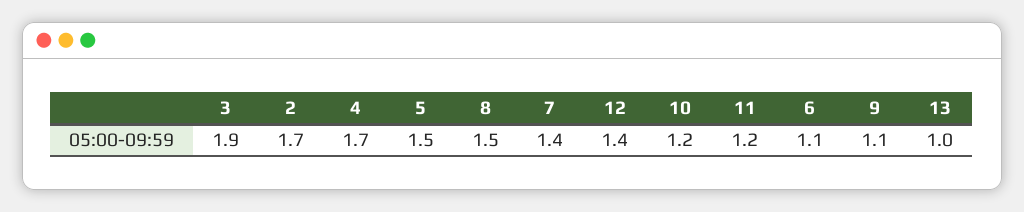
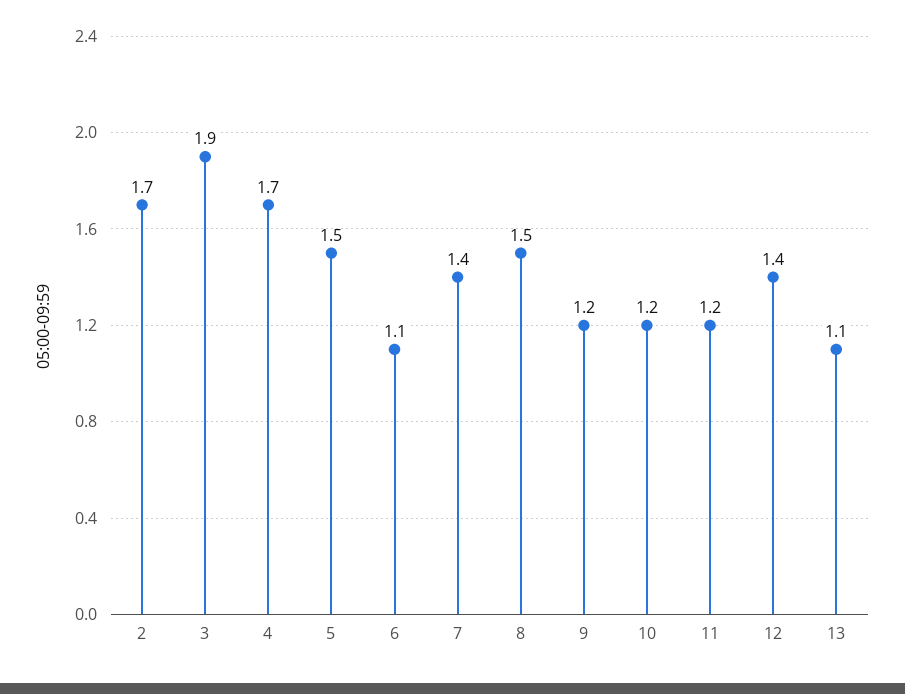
  {
    "3": 1.9,
    "2": 1.7,
    "4": 1.7,
    "5": 1.5,
    "8": 1.5,
    "7": 1.4,
    "12": 1.4,
    "10": 1.2,
    "11": 1.2,
    "6": 1.1,
-   "9": 1.1,
+   "9": 1.2,
-   "13": 1
+   "13": 1.1
  }

